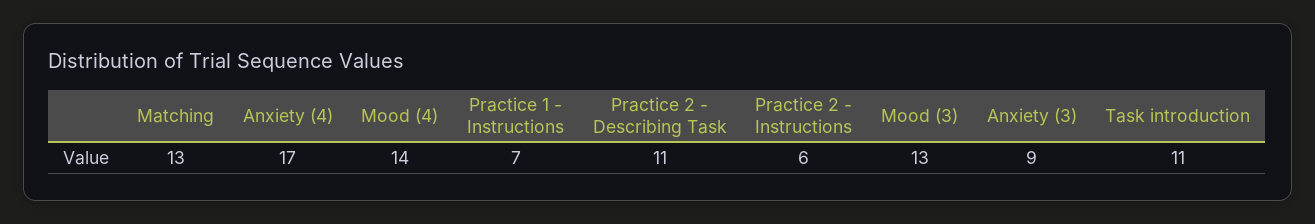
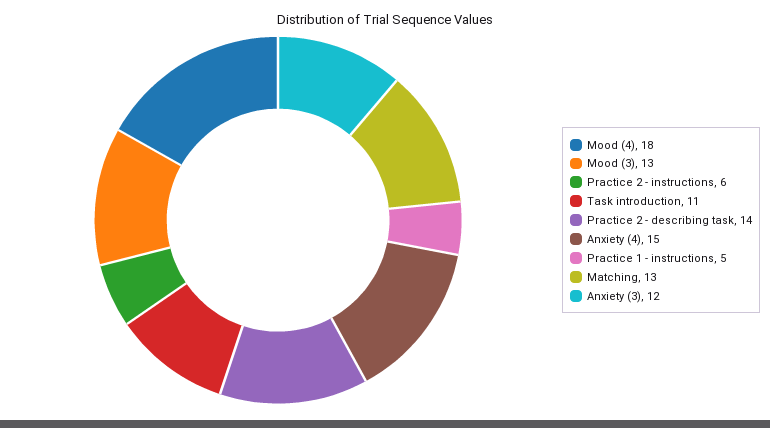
  {
    "Matching": 13,
-   "Anxiety (4)": 17,
+   "Anxiety (4)": 15,
-   "Mood (4)": 14,
+   "Mood (4)": 18,
-   "Practice 1 - Instructions": 7,
+   "Practice 1 - Instructions": 5,
-   "Practice 2 - Describing Task": 11,
+   "Practice 2 - Describing Task": 14,
    "Practice 2 - Instructions": 6,
    "Mood (3)": 13,
-   "Anxiety (3)": 9,
+   "Anxiety (3)": 12,
    "Task introduction": 11
  }

